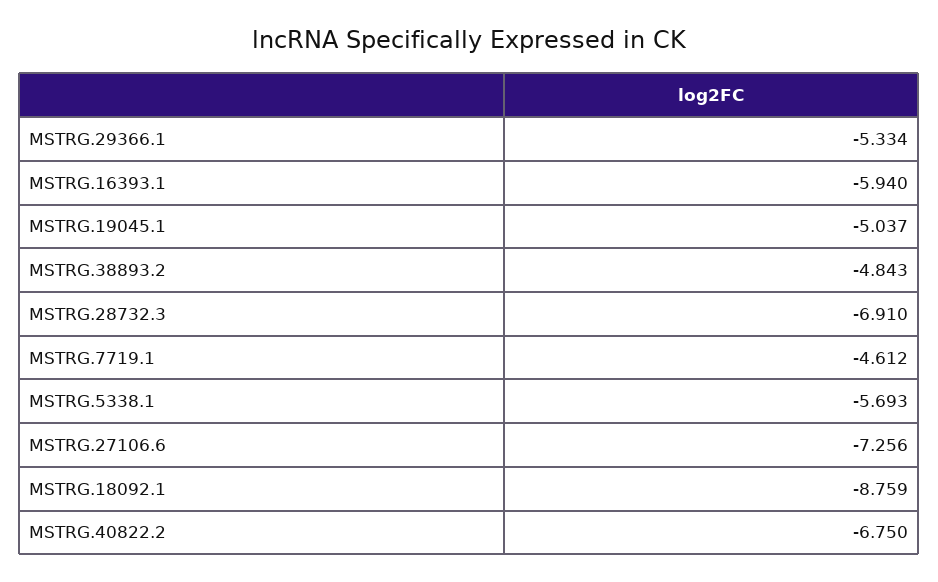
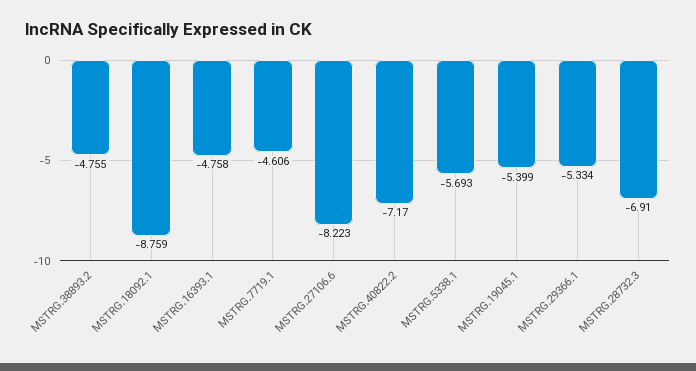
  {
    "MSTRG.29366.1": -5.334,
-   "MSTRG.16393.1": -5.94,
+   "MSTRG.16393.1": -4.758,
-   "MSTRG.19045.1": -5.037,
+   "MSTRG.19045.1": -5.399,
-   "MSTRG.38893.2": -4.843,
+   "MSTRG.38893.2": -4.755,
    "MSTRG.28732.3": -6.91,
-   "MSTRG.7719.1": -4.612,
+   "MSTRG.7719.1": -4.606,
    "MSTRG.5338.1": -5.693,
-   "MSTRG.27106.6": -7.256,
+   "MSTRG.27106.6": -8.223,
    "MSTRG.18092.1": -8.759,
-   "MSTRG.40822.2": -6.75
+   "MSTRG.40822.2": -7.17
  }

